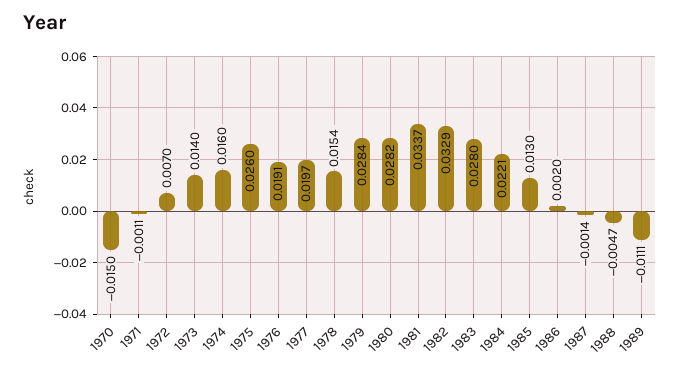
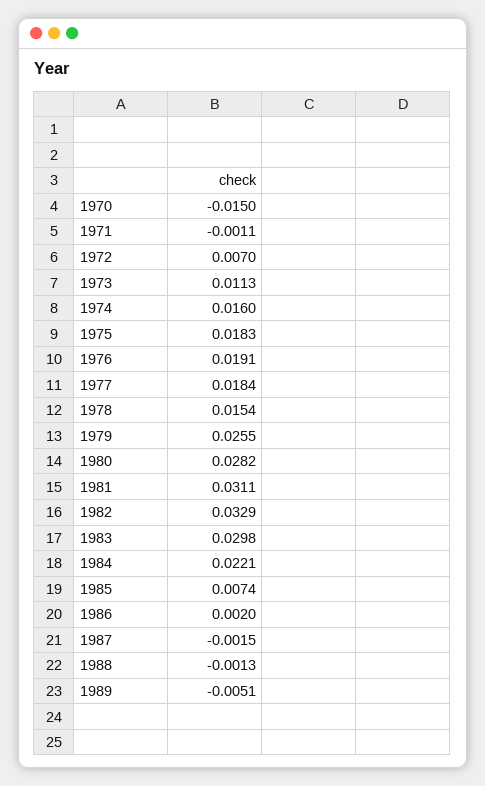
  {
    "1970": -0.015,
    "1971": -0.0011,
    "1972": 0.007,
-   "1973": 0.014,
+   "1973": 0.0113,
    "1974": 0.016,
-   "1975": 0.026,
+   "1975": 0.0183,
    "1976": 0.0191,
-   "1977": 0.0197,
+   "1977": 0.0184,
    "1978": 0.0154,
-   "1979": 0.0284,
+   "1979": 0.0255,
    "1980": 0.0282,
-   "1981": 0.0337,
+   "1981": 0.0311,
    "1982": 0.0329,
-   "1983": 0.028,
+   "1983": 0.0298,
    "1984": 0.0221,
-   "1985": 0.013,
+   "1985": 0.0074,
    "1986": 0.002,
-   "1987": -0.0014,
+   "1987": -0.0015,
-   "1988": -0.0047,
+   "1988": -0.0013,
-   "1989": -0.0111
+   "1989": -0.0051
  }

